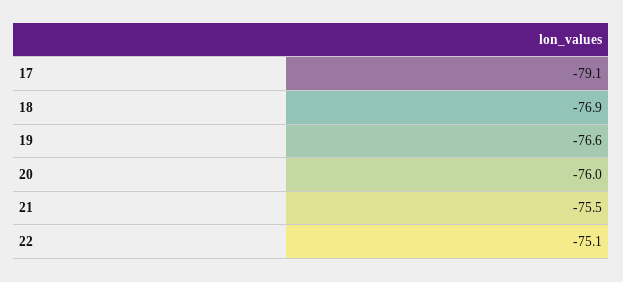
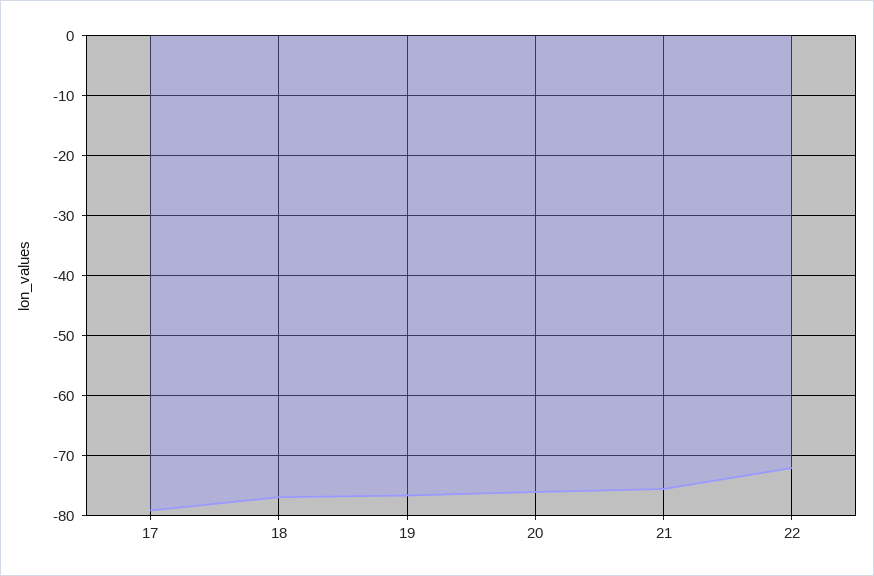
  {
    "17": -79.1,
    "18": -76.9,
    "19": -76.6,
    "20": -76,
    "21": -75.5,
-   "22": -75.1
+   "22": -72
  }

